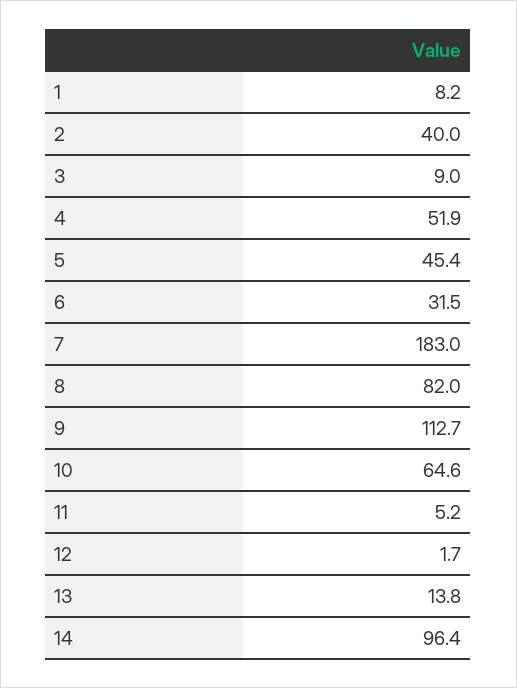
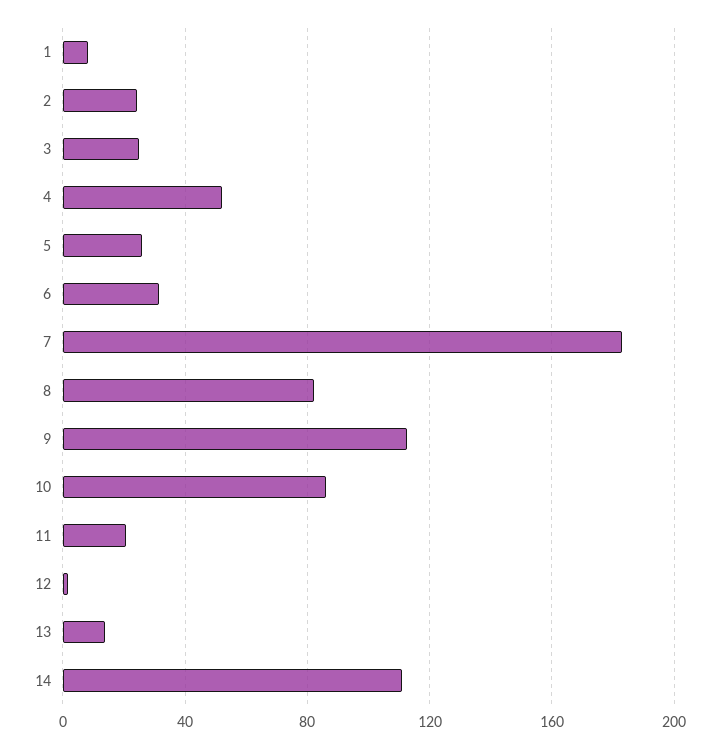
  {
    "1": 8.2,
-   "2": 40,
+   "2": 25,
-   "3": 9,
+   "3": 25,
    "4": 51.9,
-   "5": 45.4,
+   "5": 25,
    "6": 31.5,
    "7": 183,
    "8": 82,
    "9": 112.7,
-   "10": 64.6,
+   "10": 85,
-   "11": 5.2,
+   "11": 20,
    "12": 1.7,
    "13": 13.8,
-   "14": 96.4
+   "14": 110
  }

